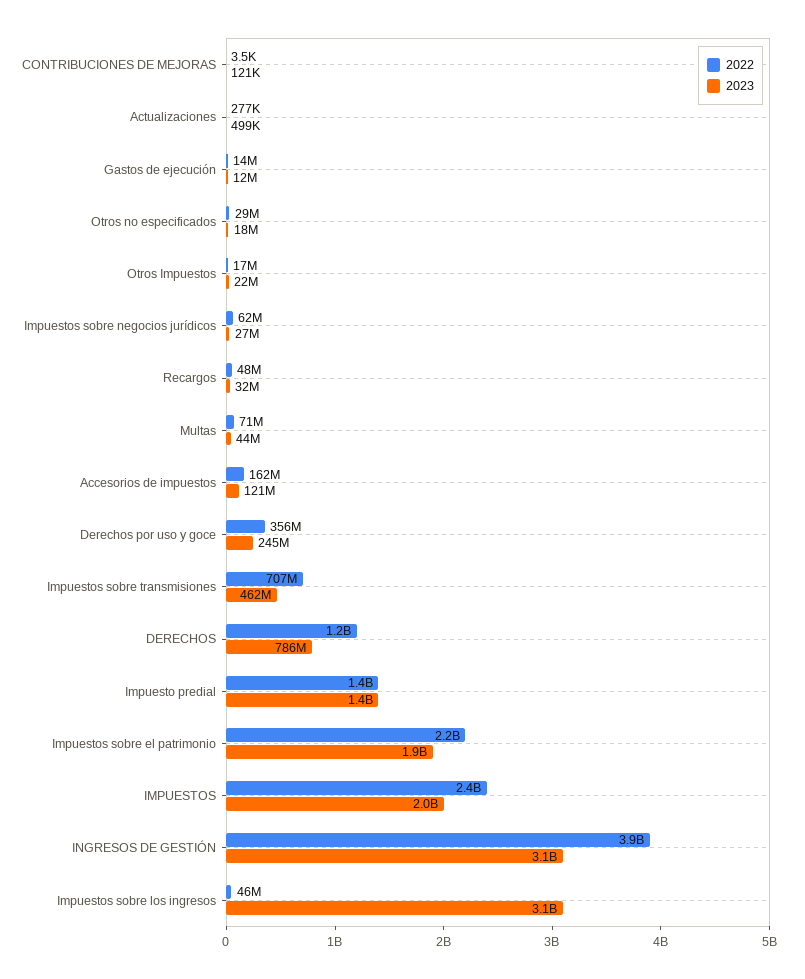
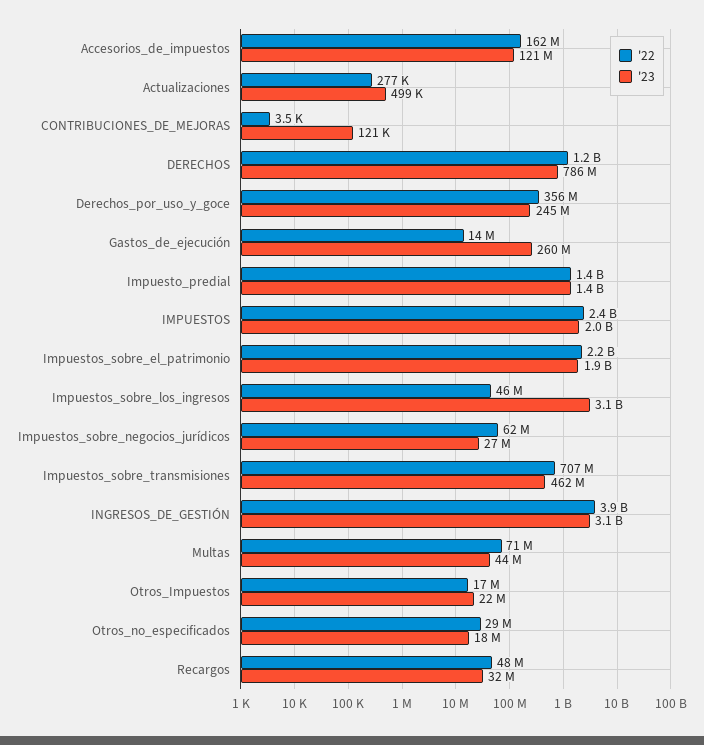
  {
    "2022": {
      "CONTRIBUCIONES DE MEJORAS": 3500,
      "Actualizaciones": 277000,
      "Gastos de ejecución": 14000000,
      "Otros no especificados": 29000000,
      "Otros Impuestos": 17000000,
      "Impuestos sobre negocios jurídicos": 62000000,
      "Recargos": 48000000,
      "Multas": 71000000,
      "Accesorios de impuestos": 162000000,
      "Derechos por uso y goce": 356000000,
      "Impuestos sobre transmisiones": 707000000,
      "DERECHOS": 1200000000,
      "Impuesto predial": 1400000000,
      "Impuestos sobre el patrimonio": 2200000000,
      "IMPUESTOS": 2400000000,
      "INGRESOS DE GESTIÓN": 3900000000,
      "Impuestos sobre los ingresos": 46000000
    },
    "2023": {
      "CONTRIBUCIONES DE MEJORAS": 121000,
      "Actualizaciones": 499000,
-     "Gastos de ejecución": 12000000,
+     "Gastos de ejecución": 260000000,
      "Otros no especificados": 18000000,
      "Otros Impuestos": 22000000,
      "Impuestos sobre negocios jurídicos": 27000000,
      "Recargos": 32000000,
      "Multas": 44000000,
      "Accesorios de impuestos": 121000000,
      "Derechos por uso y goce": 245000000,
      "Impuestos sobre transmisiones": 462000000,
      "DERECHOS": 786000000,
      "Impuesto predial": 1400000000,
      "Impuestos sobre el patrimonio": 1900000000,
      "IMPUESTOS": 2000000000,
      "INGRESOS DE GESTIÓN": 3100000000,
      "Impuestos sobre los ingresos": 3100000000
    }
  }

